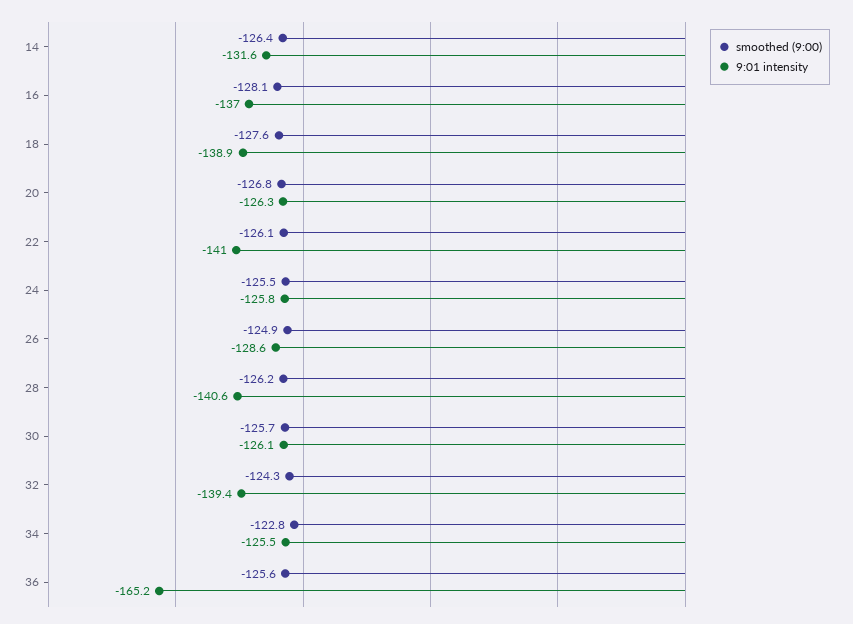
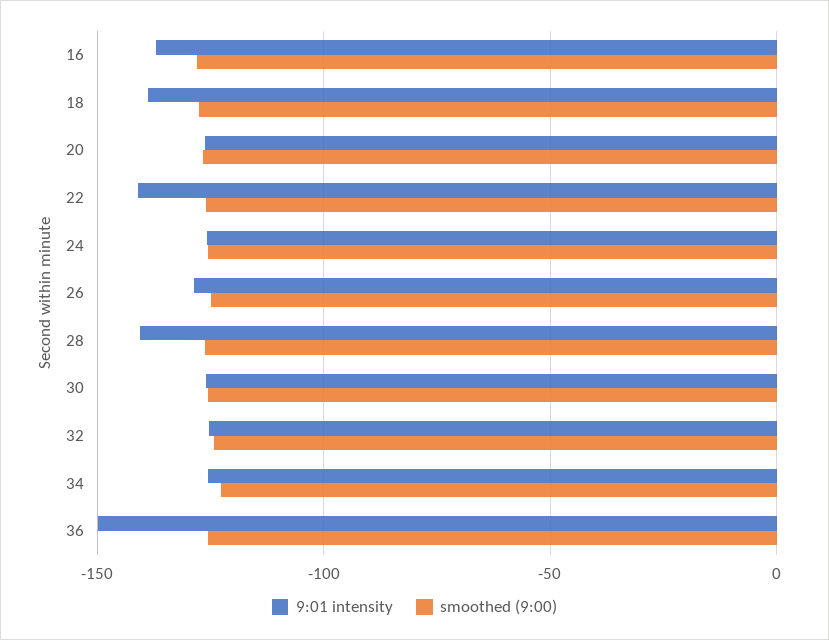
  {
    "smoothed (9:00)": {
-     "14": -126.4,
      "16": -128.1,
      "18": -127.6,
      "20": -126.8,
      "22": -126.1,
      "24": -125.5,
      "26": -124.9,
      "28": -126.2,
      "30": -125.7,
      "32": -124.3,
      "34": -122.8,
      "36": -125.6
    },
    "9:01 intensity": {
-     "14": -131.6,
      "16": -137,
      "18": -138.9,
      "20": -126.3,
      "22": -141,
      "24": -125.8,
      "26": -128.6,
      "28": -140.6,
      "30": -126.1,
-     "32": -139.4,
+     "32": -125,
      "34": -125.5,
-     "36": -165.2
+     "36": -150
    }
  }

